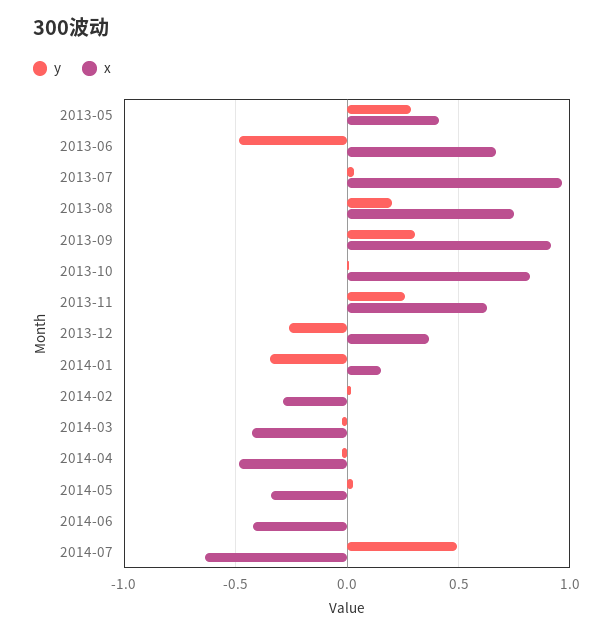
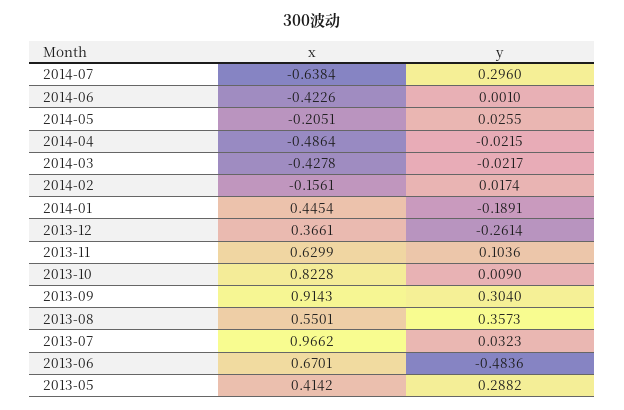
  {
    "y": {
      "2013-05": 0.2882,
      "2013-06": -0.4836,
      "2013-07": 0.0323,
-     "2013-08": 0.2,
+     "2013-08": 0.3573,
      "2013-09": 0.304,
      "2013-10": 0.009,
-     "2013-11": 0.25,
+     "2013-11": 0.1036,
      "2013-12": -0.2614,
-     "2014-01": -0.35,
+     "2014-01": -0.1891,
      "2014-02": 0.0174,
      "2014-03": -0.0217,
      "2014-04": -0.0215,
      "2014-05": 0.0255,
      "2014-06": 0.001,
-     "2014-07": 0.5
+     "2014-07": 0.296
    },
    "x": {
      "2013-05": 0.4142,
      "2013-06": 0.6701,
      "2013-07": 0.9662,
-     "2013-08": 0.75,
+     "2013-08": 0.5501,
      "2013-09": 0.9143,
      "2013-10": 0.8228,
      "2013-11": 0.6299,
      "2013-12": 0.3661,
-     "2014-01": 0.15,
+     "2014-01": 0.4454,
-     "2014-02": -0.3,
+     "2014-02": -0.1561,
      "2014-03": -0.4278,
      "2014-04": -0.4864,
-     "2014-05": -0.35,
+     "2014-05": -0.2051,
      "2014-06": -0.4226,
      "2014-07": -0.6384
    }
  }

